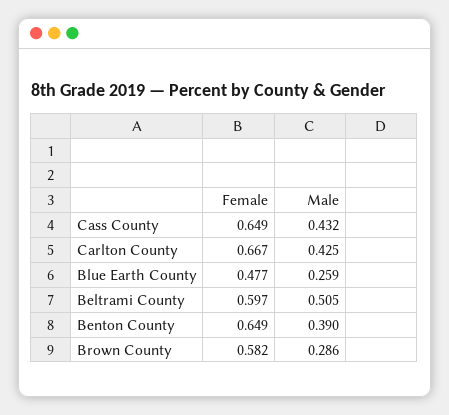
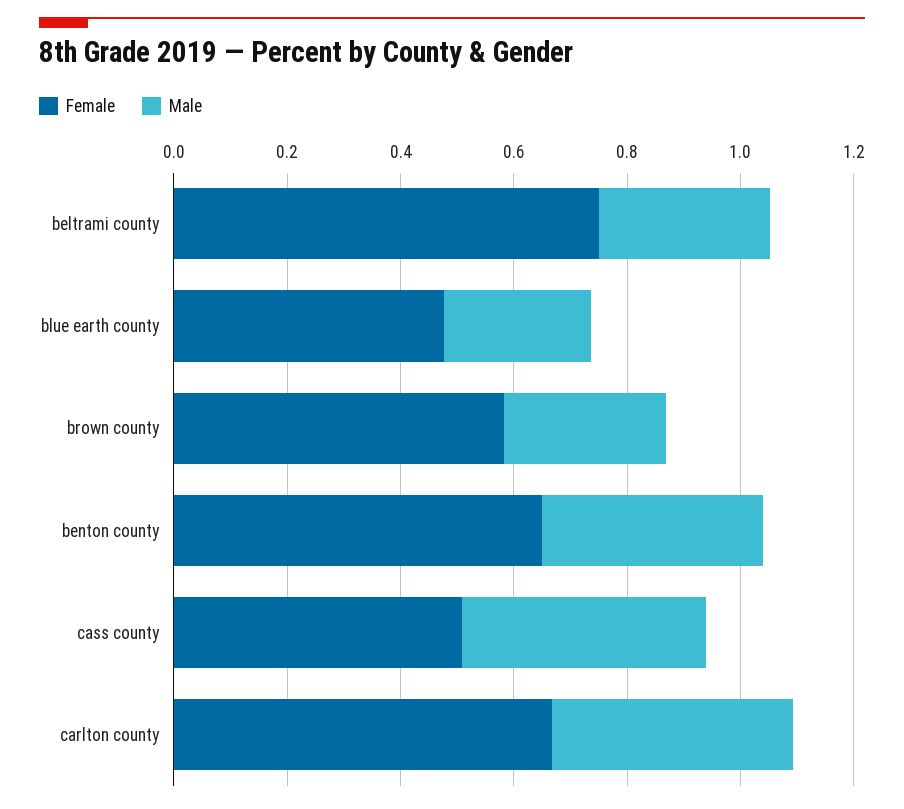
  {
    "Female": {
-     "Cass County": 0.649,
+     "Cass County": 0.5,
      "Carlton County": 0.667,
      "Blue Earth County": 0.477,
-     "Beltrami County": 0.597,
+     "Beltrami County": 0.75,
      "Benton County": 0.649,
      "Brown County": 0.582
    },
    "Male": {
      "Cass County": 0.432,
      "Carlton County": 0.425,
      "Blue Earth County": 0.259,
-     "Beltrami County": 0.505,
+     "Beltrami County": 0.3,
      "Benton County": 0.39,
      "Brown County": 0.286
    }
  }

